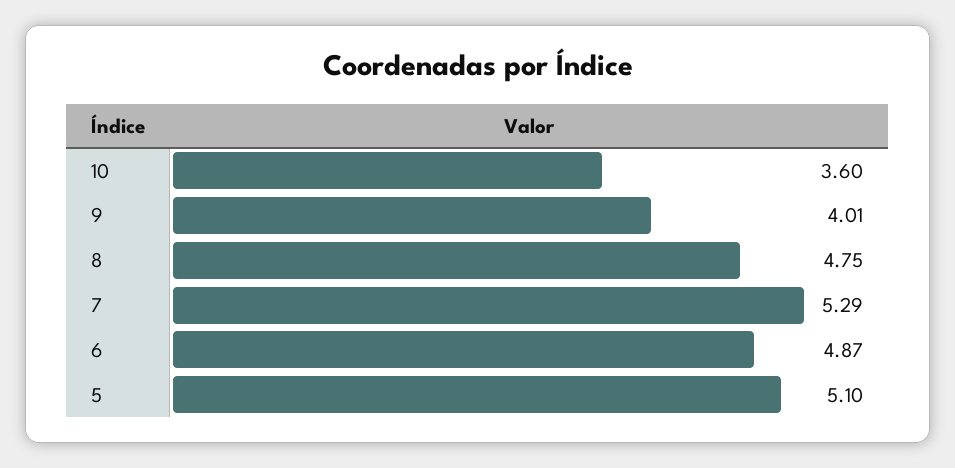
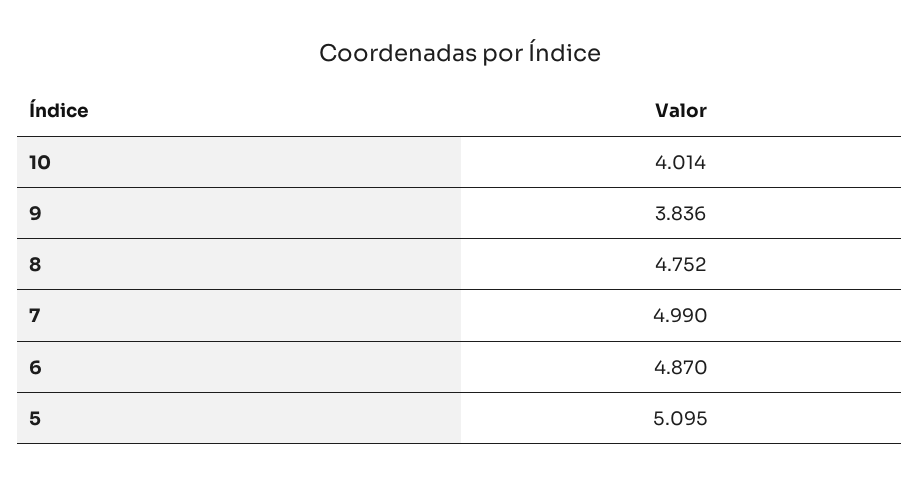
  {
-   "10": 3.6,
+   "10": 4.014,
-   "9": 4.01,
+   "9": 3.836,
    "8": 4.752,
-   "7": 5.29,
+   "7": 4.99,
    "6": 4.87,
    "5": 5.095
  }

